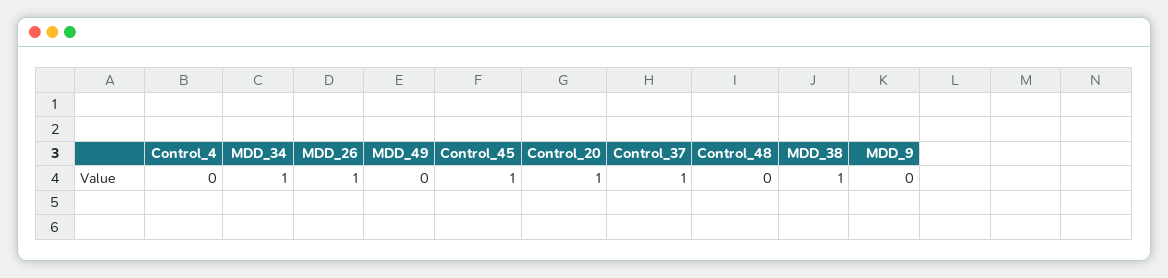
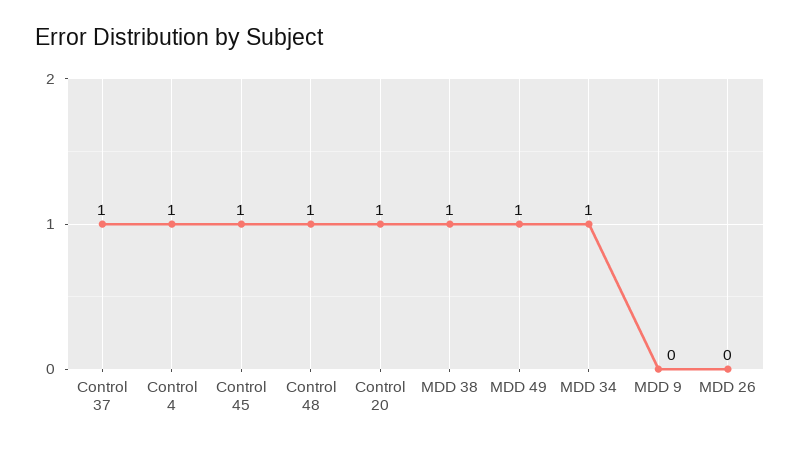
  {
-   "Control_4": 0,
+   "Control_4": 1,
    "MDD_34": 1,
-   "MDD_26": 1,
+   "MDD_26": 0,
-   "MDD_49": 0,
+   "MDD_49": 1,
    "Control_45": 1,
    "Control_20": 1,
    "Control_37": 1,
-   "Control_48": 0,
+   "Control_48": 1,
    "MDD_38": 1,
    "MDD_9": 0
  }

